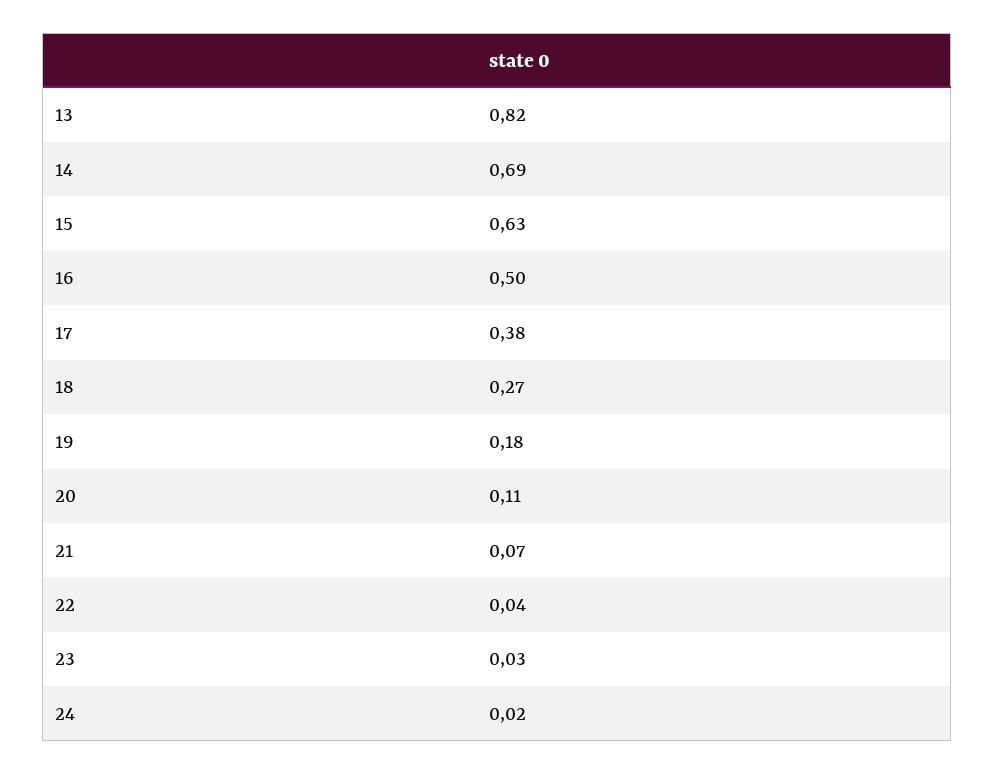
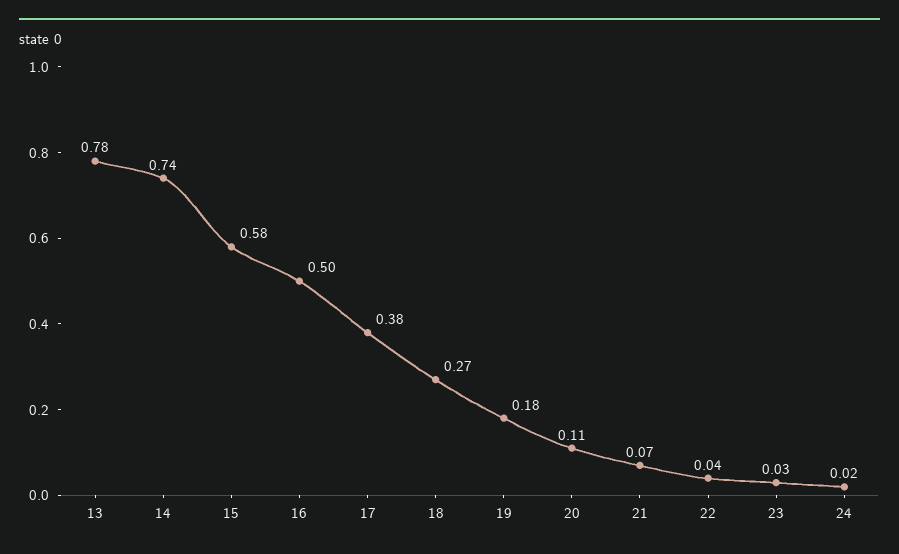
  {
-   "13": 0.82,
+   "13": 0.78,
-   "14": 0.69,
+   "14": 0.74,
-   "15": 0.63,
+   "15": 0.58,
    "16": 0.5,
    "17": 0.38,
    "18": 0.27,
    "19": 0.18,
    "20": 0.11,
    "21": 0.07,
    "22": 0.04,
    "23": 0.03,
    "24": 0.02
  }

